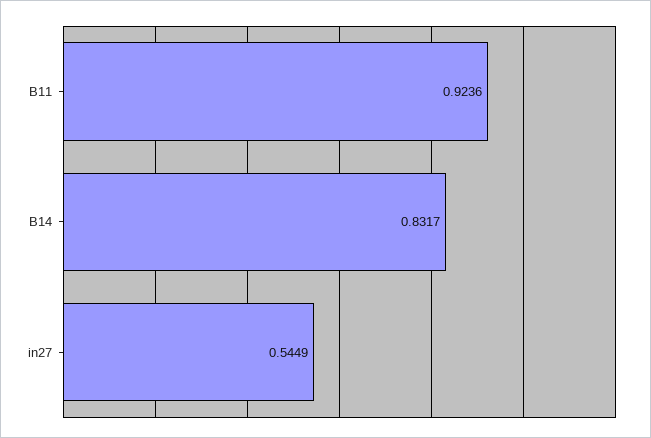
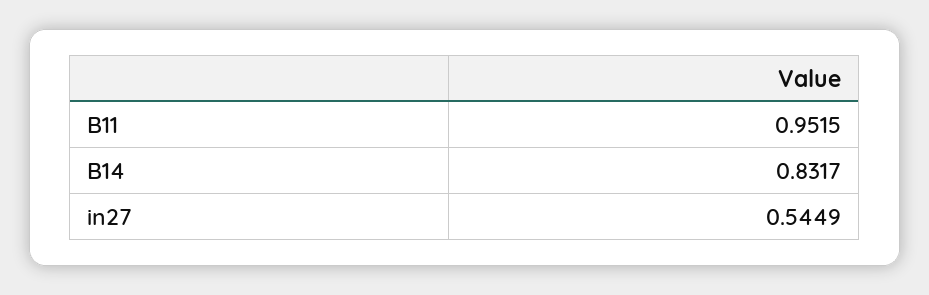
  {
-   "B11": 0.9236,
+   "B11": 0.9515,
    "B14": 0.8317,
    "in27": 0.5449
  }

